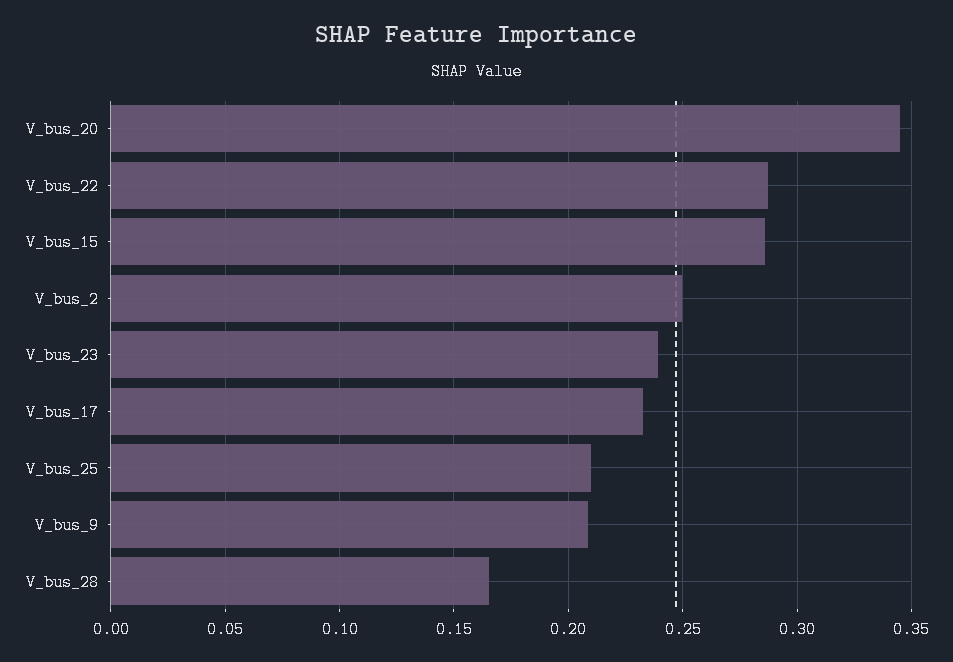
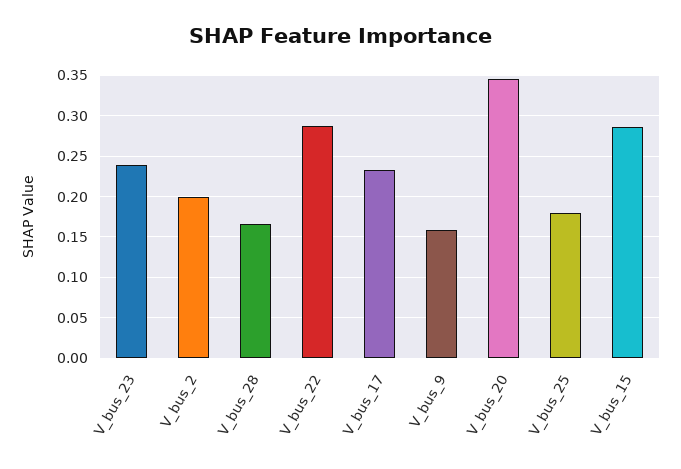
  {
    "V_bus_20": 0.345,
    "V_bus_22": 0.285,
    "V_bus_15": 0.285,
-   "V_bus_2": 0.25,
+   "V_bus_2": 0.2,
    "V_bus_23": 0.24,
    "V_bus_17": 0.235,
-   "V_bus_25": 0.21,
+   "V_bus_25": 0.18,
-   "V_bus_9": 0.21,
+   "V_bus_9": 0.16,
    "V_bus_28": 0.165
  }

